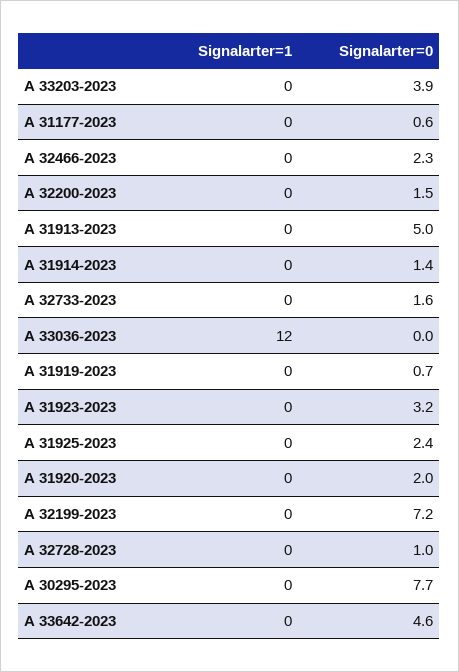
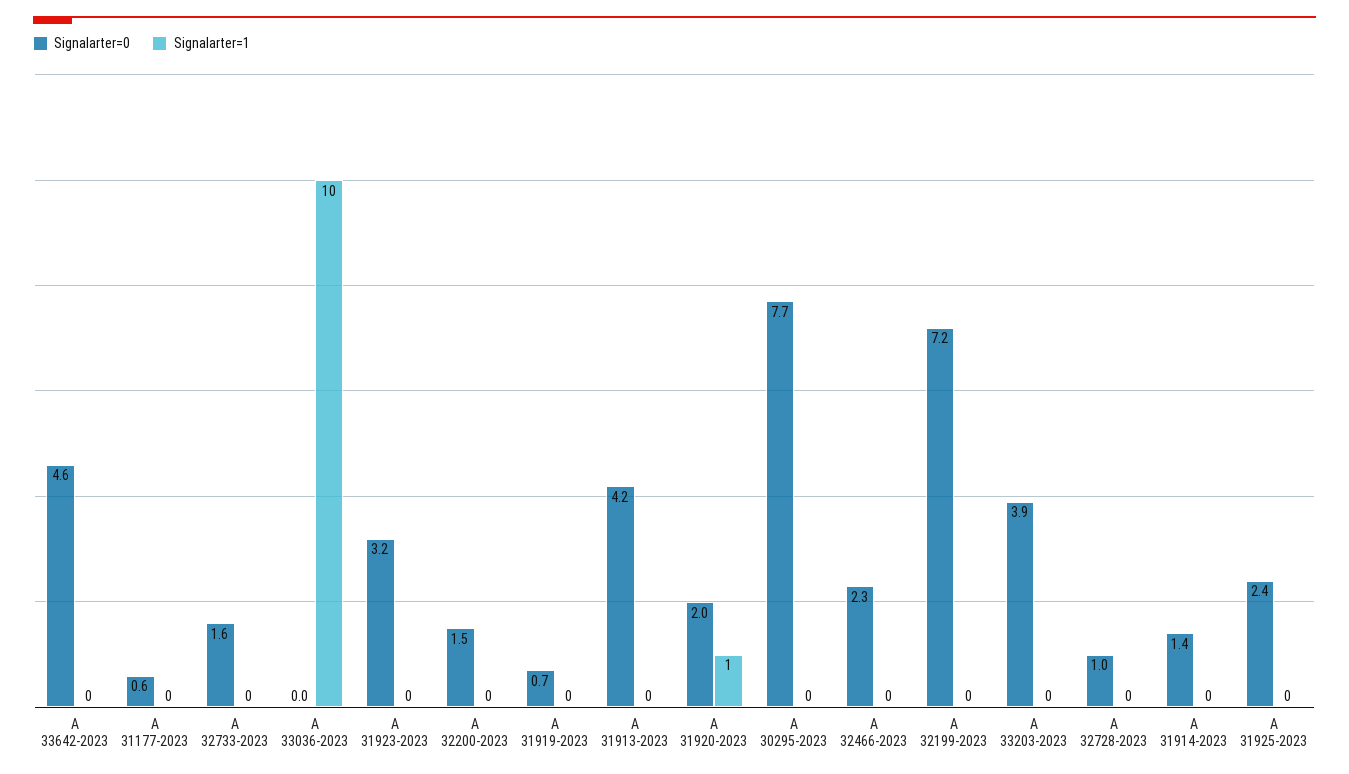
  {
    "Signalarter=1": {
      "A 33203-2023": 0,
      "A 31177-2023": 0,
      "A 32466-2023": 0,
      "A 32200-2023": 0,
      "A 31913-2023": 0,
      "A 31914-2023": 0,
      "A 32733-2023": 0,
-     "A 33036-2023": 12,
+     "A 33036-2023": 10,
      "A 31919-2023": 0,
      "A 31923-2023": 0,
      "A 31925-2023": 0,
-     "A 31920-2023": 0,
+     "A 31920-2023": 1,
      "A 32199-2023": 0,
      "A 32728-2023": 0,
      "A 30295-2023": 0,
      "A 33642-2023": 0
    },
    "Signalarter=0": {
      "A 33203-2023": 3.9,
      "A 31177-2023": 0.6,
      "A 32466-2023": 2.3,
      "A 32200-2023": 1.5,
-     "A 31913-2023": 5,
+     "A 31913-2023": 4.2,
      "A 31914-2023": 1.4,
      "A 32733-2023": 1.6,
      "A 33036-2023": 0,
      "A 31919-2023": 0.7,
      "A 31923-2023": 3.2,
      "A 31925-2023": 2.4,
      "A 31920-2023": 2,
      "A 32199-2023": 7.2,
      "A 32728-2023": 1,
      "A 30295-2023": 7.7,
      "A 33642-2023": 4.6
    }
  }

